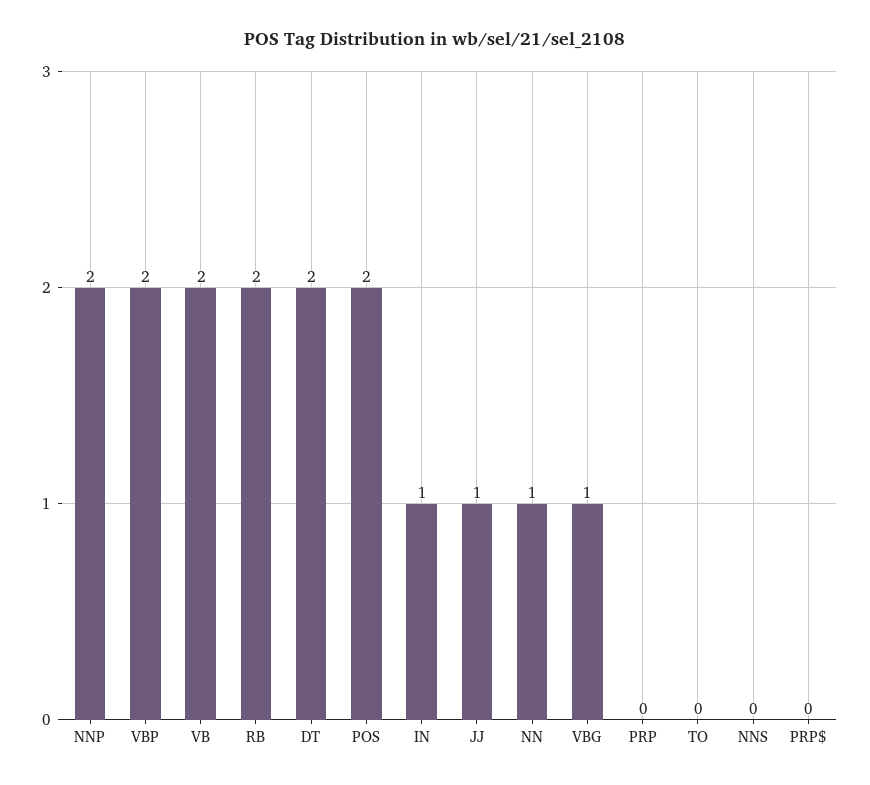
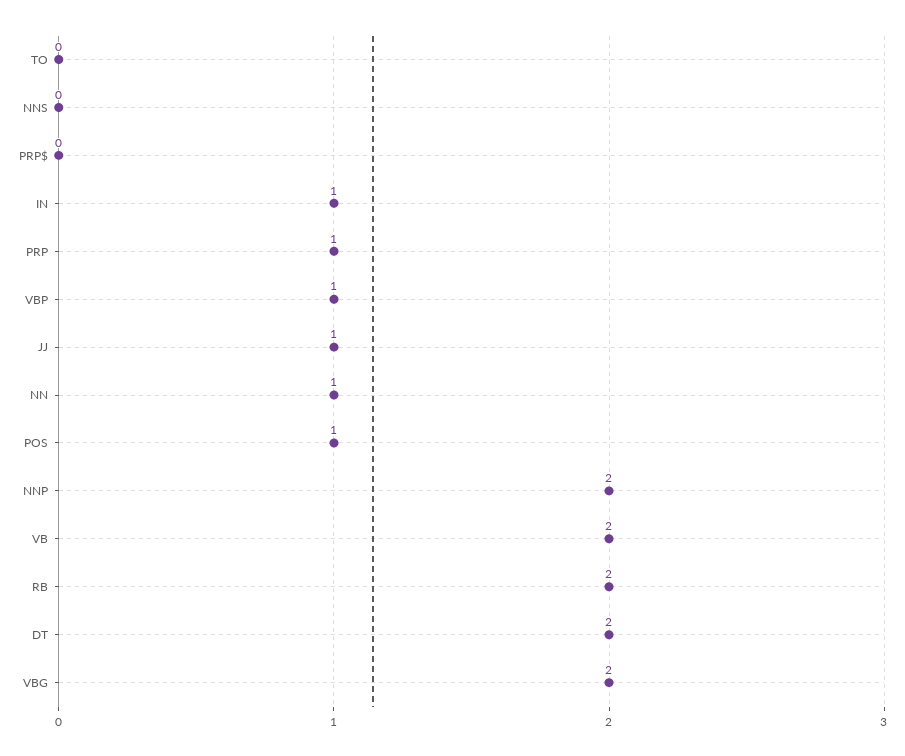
  {
    "NNP": 2,
-   "VBP": 2,
+   "VBP": 1,
    "VB": 2,
    "RB": 2,
    "DT": 2,
-   "POS": 2,
+   "POS": 1,
    "IN": 1,
    "JJ": 1,
    "NN": 1,
-   "VBG": 1,
+   "VBG": 2,
-   "PRP": 0,
+   "PRP": 1,
    "TO": 0,
    "NNS": 0,
    "PRP$": 0
  }

